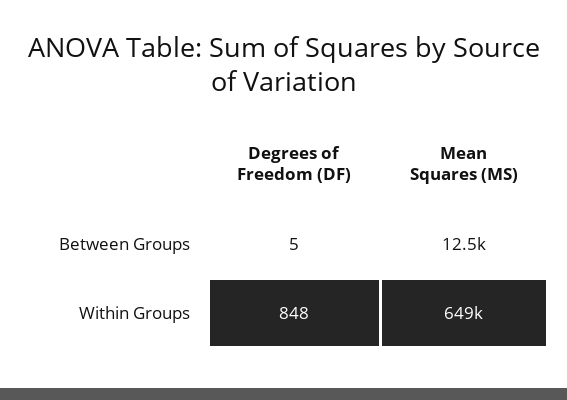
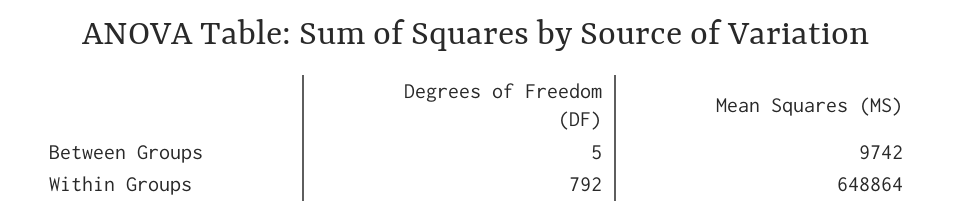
  {
    "Degrees of Freedom (DF)": {
      "Between Groups": 5,
-     "Within Groups": 848
+     "Within Groups": 792
    },
    "Mean Squares (MS)": {
-     "Between Groups": 12500,
+     "Between Groups": 9742,
      "Within Groups": 648864
    }
  }

